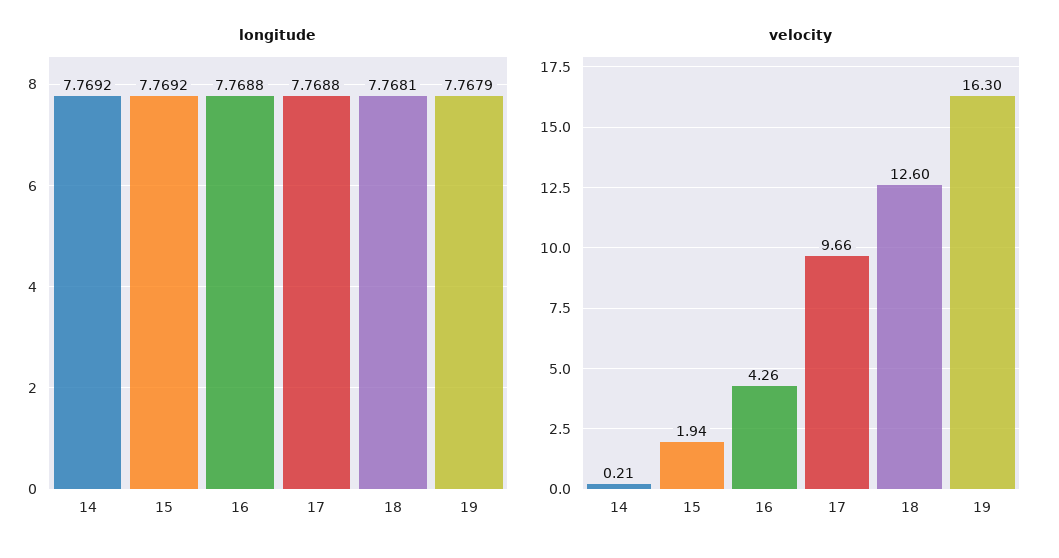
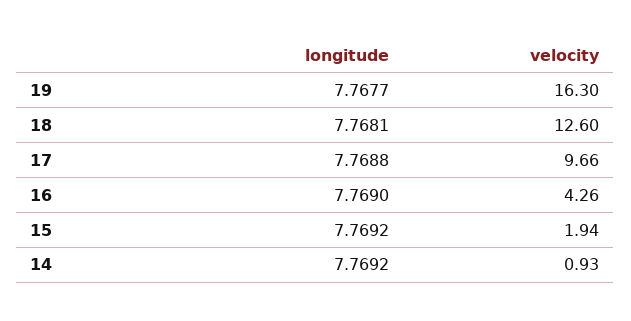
  {
    "longitude": {
      "14": 7.7692,
      "15": 7.7692,
-     "16": 7.7688,
+     "16": 7.769,
      "17": 7.7688,
      "18": 7.7681,
-     "19": 7.7679
+     "19": 7.7677
    },
    "velocity": {
-     "14": 0.21,
+     "14": 0.93,
      "15": 1.94,
      "16": 4.26,
      "17": 9.66,
      "18": 12.6,
      "19": 16.3
    }
  }

